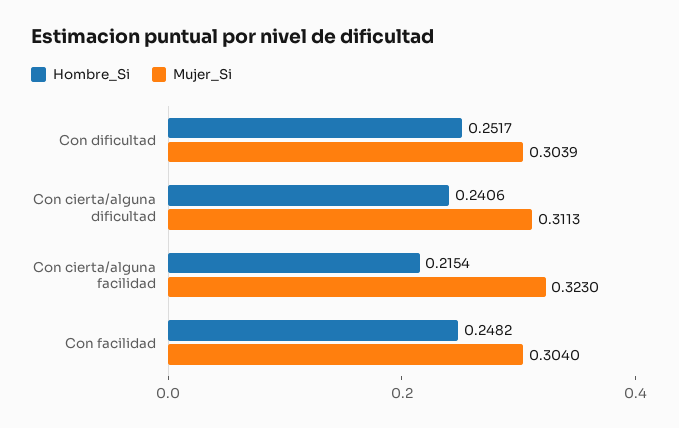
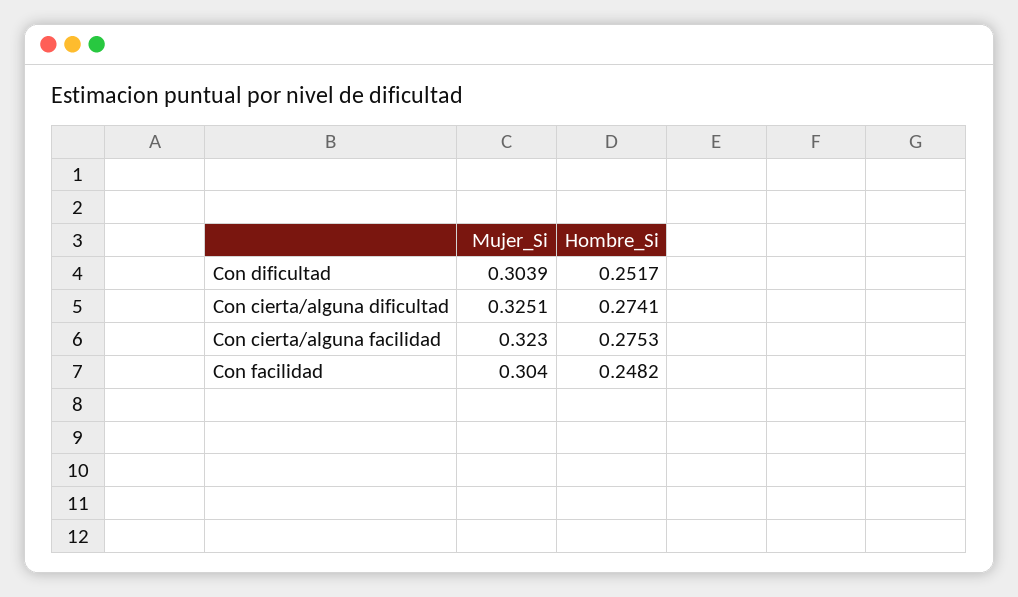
  {
    "Hombre_Si": {
      "Con dificultad": 0.2517,
-     "Con cierta/alguna dificultad": 0.2406,
+     "Con cierta/alguna dificultad": 0.2741,
-     "Con cierta/alguna facilidad": 0.2154,
+     "Con cierta/alguna facilidad": 0.2753,
      "Con facilidad": 0.2482
    },
    "Mujer_Si": {
      "Con dificultad": 0.3039,
-     "Con cierta/alguna dificultad": 0.3113,
+     "Con cierta/alguna dificultad": 0.3251,
      "Con cierta/alguna facilidad": 0.323,
      "Con facilidad": 0.304
    }
  }

